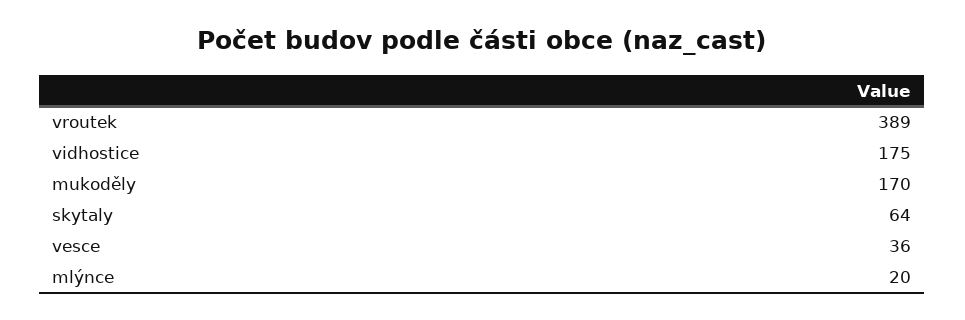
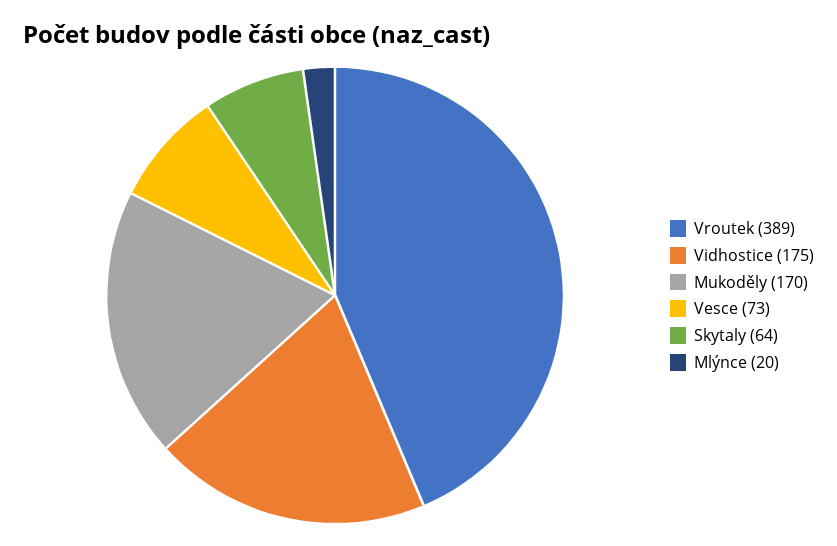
  {
    "vroutek": 389,
    "vidhostice": 175,
    "mukoděly": 170,
    "skytaly": 64,
-   "vesce": 36,
+   "vesce": 73,
    "mlýnce": 20
  }

